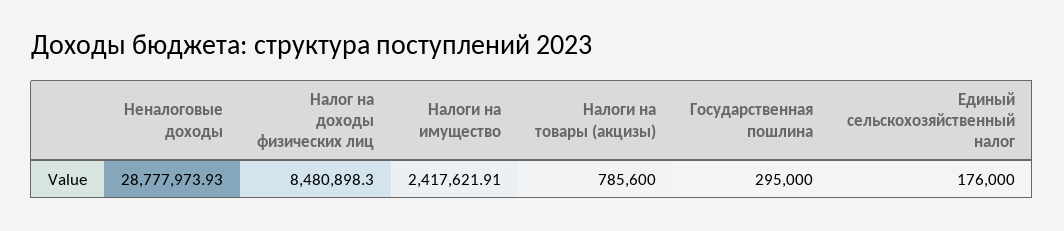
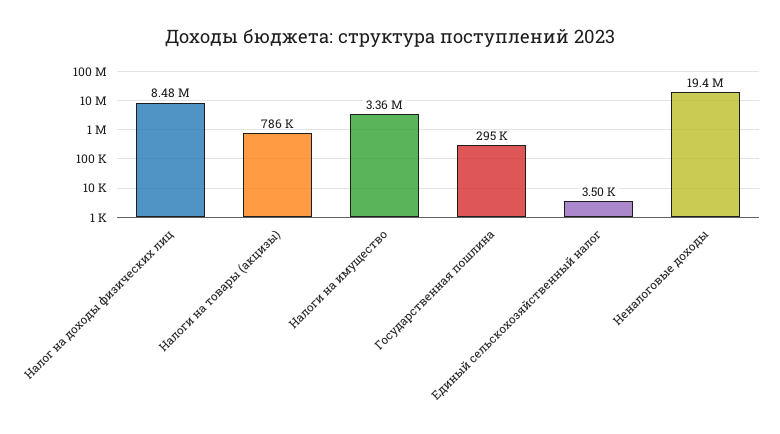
  {
-   "Неналоговые доходы": 28777973.93,
+   "Неналоговые доходы": 19400000,
    "Налог на доходы физических лиц": 8480898.3,
-   "Налоги на имущество": 2417621.91,
+   "Налоги на имущество": 3360000,
    "Налоги на товары (акцизы)": 785600,
    "Государственная пошлина": 295000,
-   "Единый сельскохозяйственный налог": 176000
+   "Единый сельскохозяйственный налог": 3500
  }

